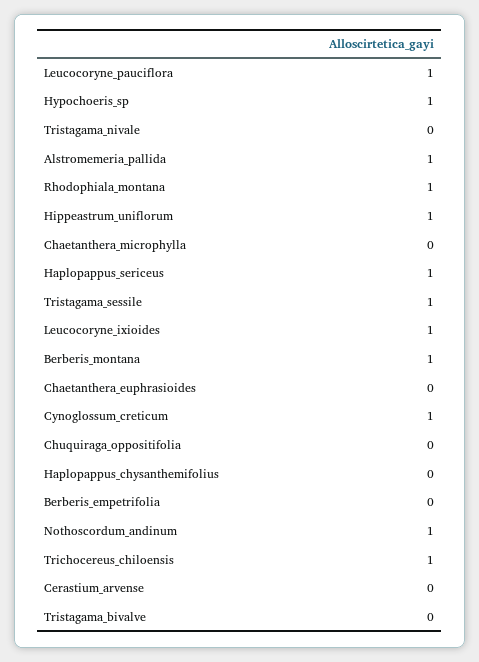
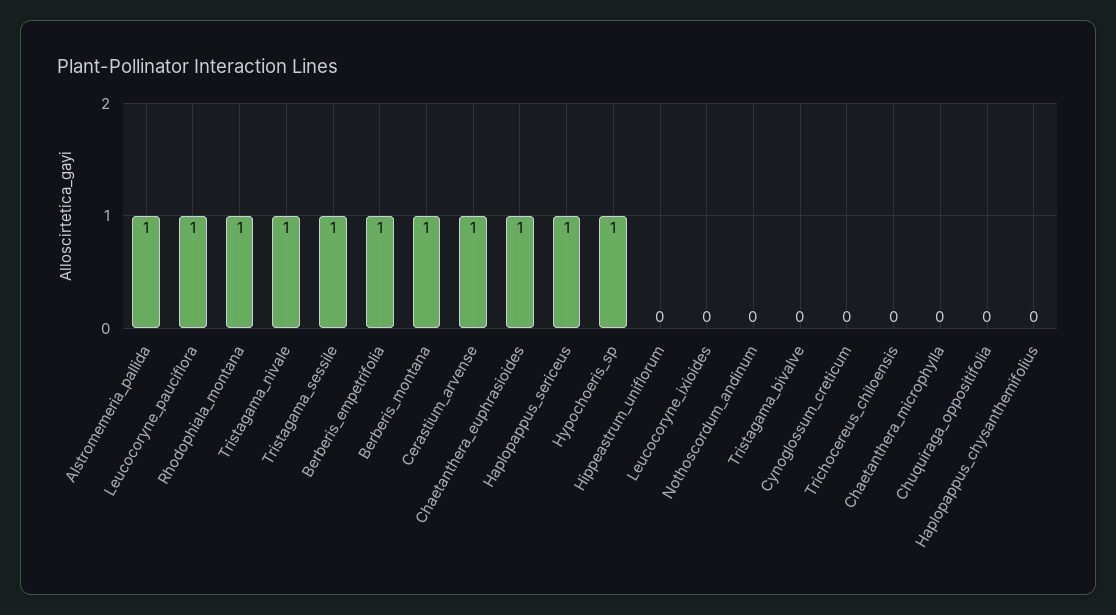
  {
    "Leucocoryne_pauciflora": 1,
    "Hypochoeris_sp": 1,
-   "Tristagama_nivale": 0,
+   "Tristagama_nivale": 1,
    "Alstromemeria_pallida": 1,
    "Rhodophiala_montana": 1,
-   "Hippeastrum_uniflorum": 1,
+   "Hippeastrum_uniflorum": 0,
    "Chaetanthera_microphylla": 0,
    "Haplopappus_sericeus": 1,
    "Tristagama_sessile": 1,
-   "Leucocoryne_ixioides": 1,
+   "Leucocoryne_ixioides": 0,
    "Berberis_montana": 1,
-   "Chaetanthera_euphrasioides": 0,
+   "Chaetanthera_euphrasioides": 1,
-   "Cynoglossum_creticum": 1,
+   "Cynoglossum_creticum": 0,
    "Chuquiraga_oppositifolia": 0,
    "Haplopappus_chysanthemifolius": 0,
-   "Berberis_empetrifolia": 0,
+   "Berberis_empetrifolia": 1,
-   "Nothoscordum_andinum": 1,
+   "Nothoscordum_andinum": 0,
-   "Trichocereus_chiloensis": 1,
+   "Trichocereus_chiloensis": 0,
-   "Cerastium_arvense": 0,
+   "Cerastium_arvense": 1,
    "Tristagama_bivalve": 0
  }

